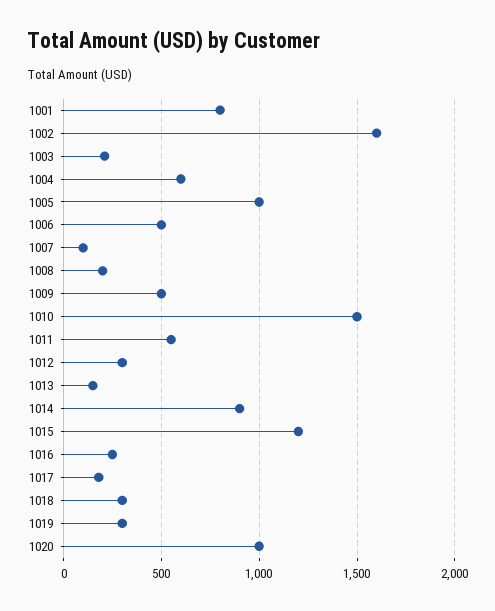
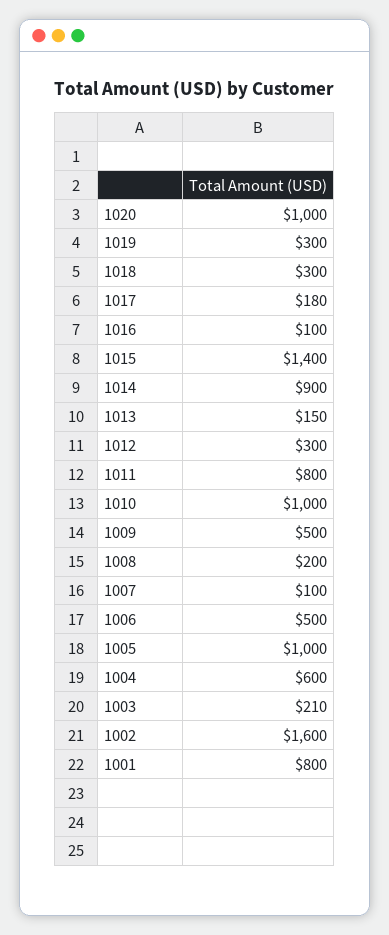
  {
    "1001": 800,
    "1002": 1600,
    "1003": 210,
    "1004": 600,
    "1005": 1000,
    "1006": 500,
    "1007": 100,
    "1008": 200,
    "1009": 500,
-   "1010": 1500,
+   "1010": 1000,
-   "1011": 550,
+   "1011": 800,
    "1012": 300,
    "1013": 150,
    "1014": 900,
-   "1015": 1200,
+   "1015": 1400,
-   "1016": 250,
+   "1016": 100,
    "1017": 180,
    "1018": 300,
    "1019": 300,
    "1020": 1000
  }

